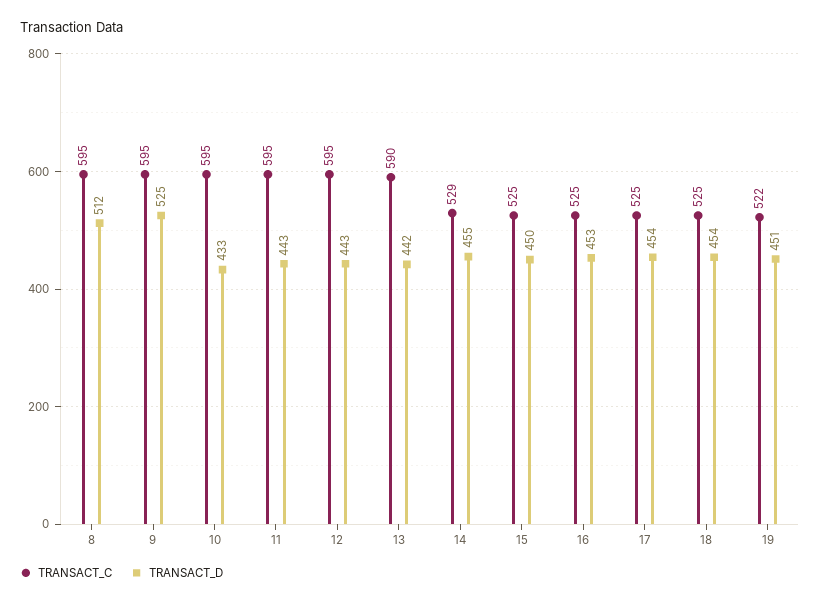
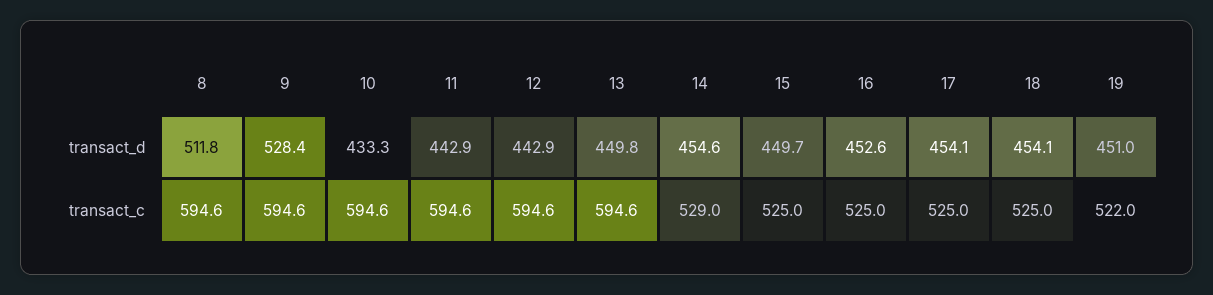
  {
    "TRANSACT_C": {
      "8": 594.6,
      "9": 594.6,
      "10": 594.6,
      "11": 594.6,
      "12": 594.6,
-     "13": 590,
+     "13": 594.6,
      "14": 529,
      "15": 525,
      "16": 525,
      "17": 525,
      "18": 525,
      "19": 522
    },
    "TRANSACT_D": {
      "8": 511.8,
-     "9": 525,
+     "9": 528.4,
      "10": 433.3,
      "11": 442.9,
      "12": 442.9,
-     "13": 442,
+     "13": 449.8,
      "14": 454.6,
      "15": 449.7,
      "16": 452.6,
      "17": 454.1,
      "18": 454.1,
      "19": 451
    }
  }

